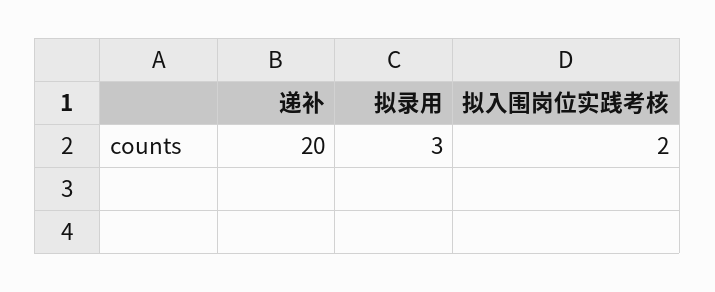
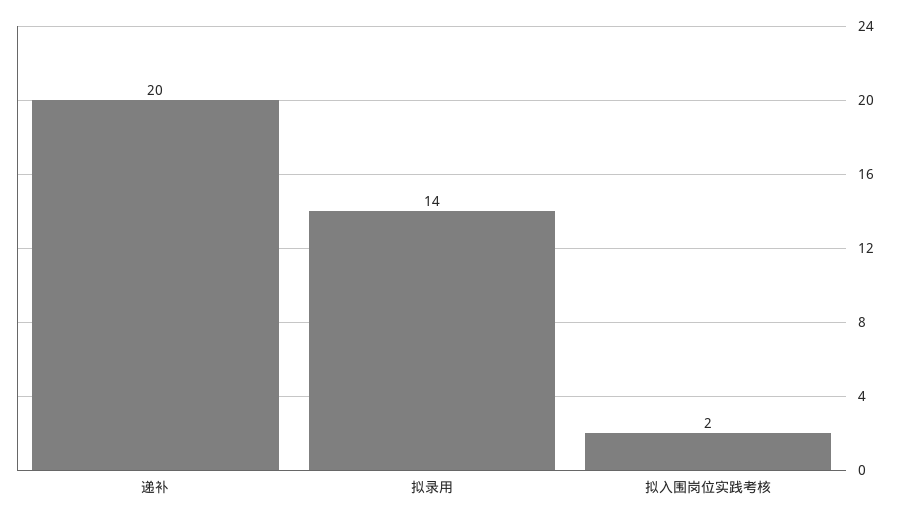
  {
    "递补": 20,
-   "拟录用": 3,
+   "拟录用": 14,
    "拟入围岗位实践考核": 2
  }

